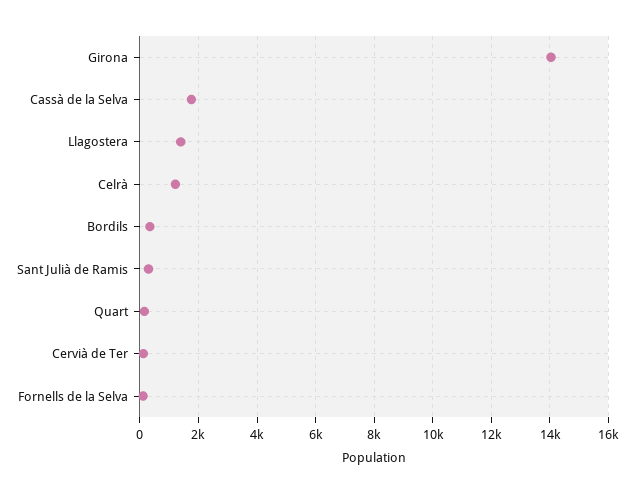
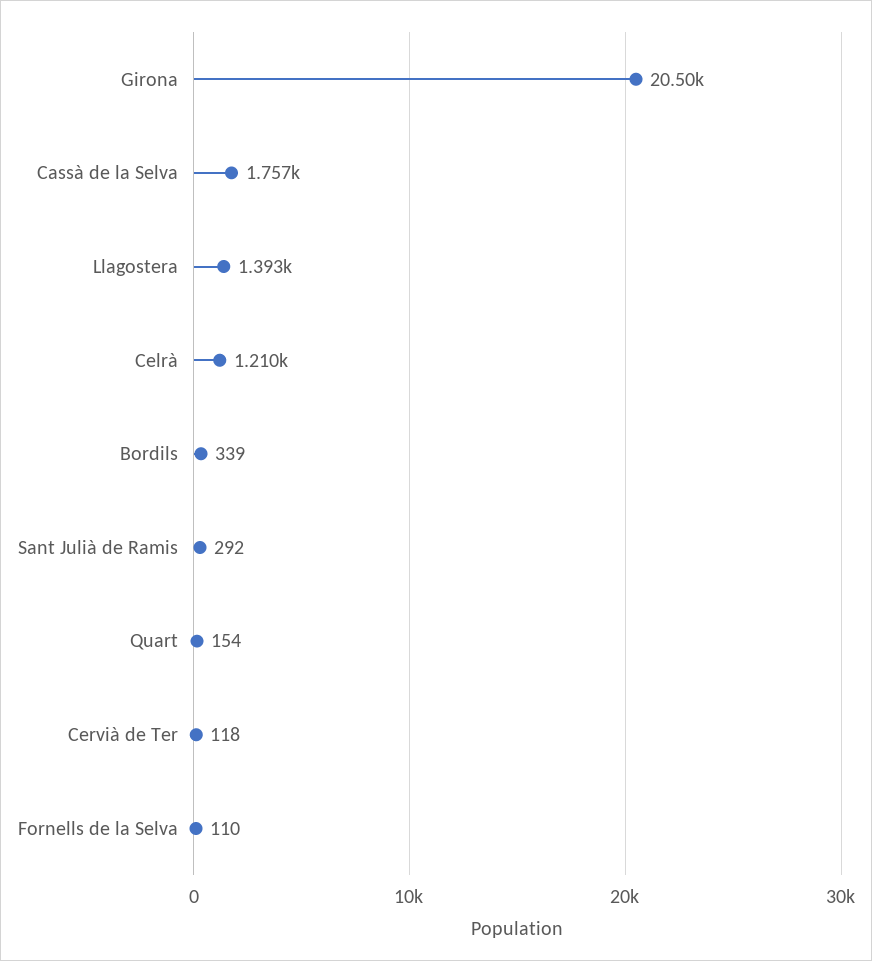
  {
-   "Girona": 14000,
+   "Girona": 20500,
    "Cassà de la Selva": 1757,
    "Llagostera": 1393,
    "Celrà": 1210,
    "Bordils": 339,
    "Sant Julià de Ramis": 292,
    "Quart": 154,
    "Cervià de Ter": 118,
    "Fornells de la Selva": 110
  }

